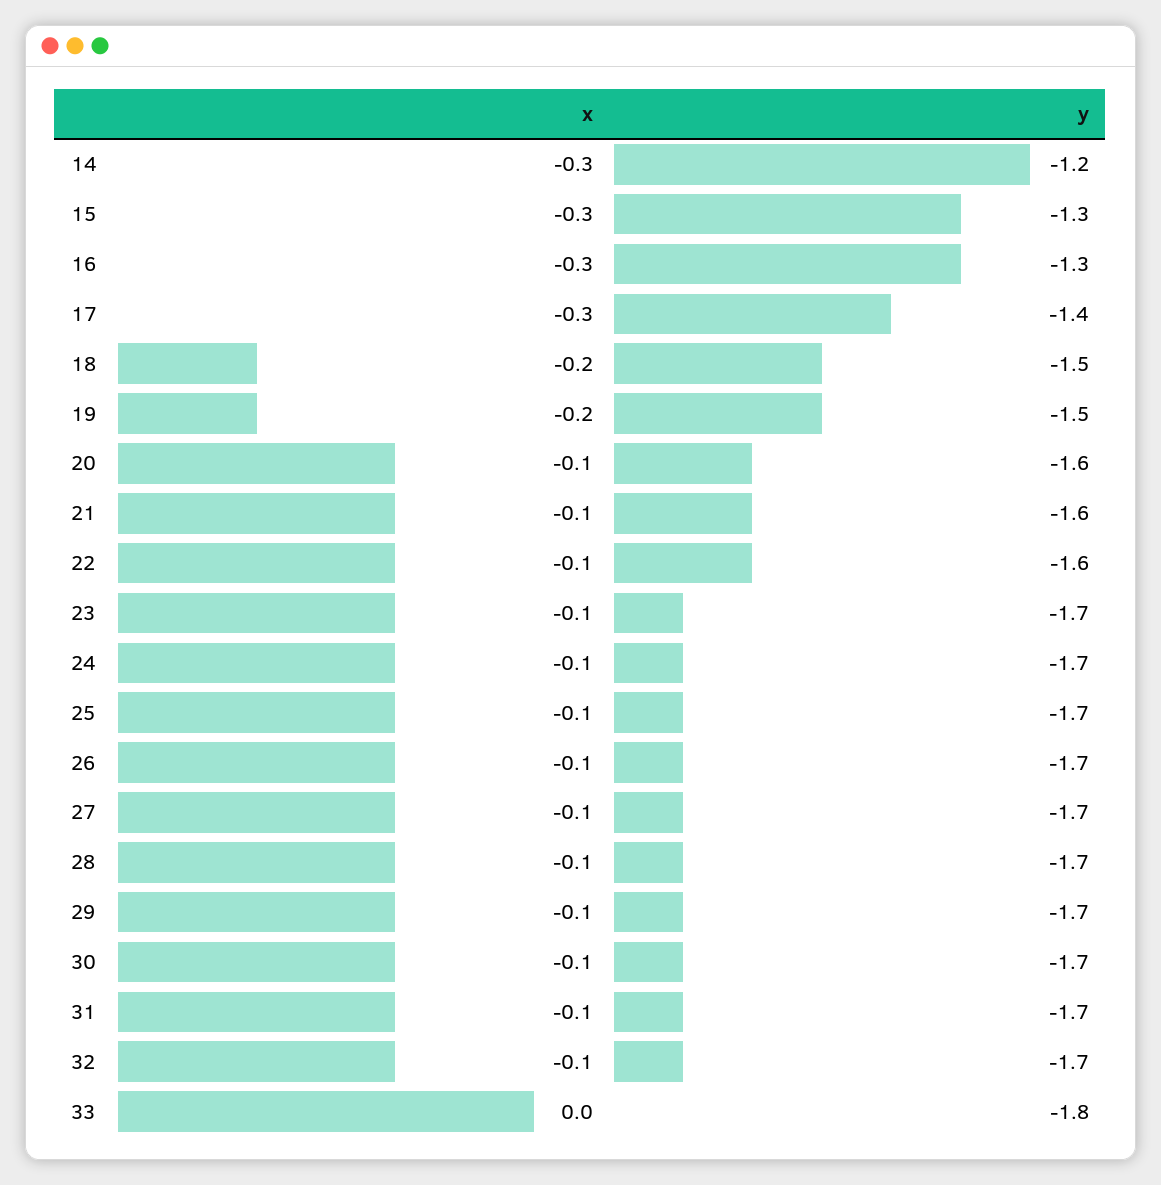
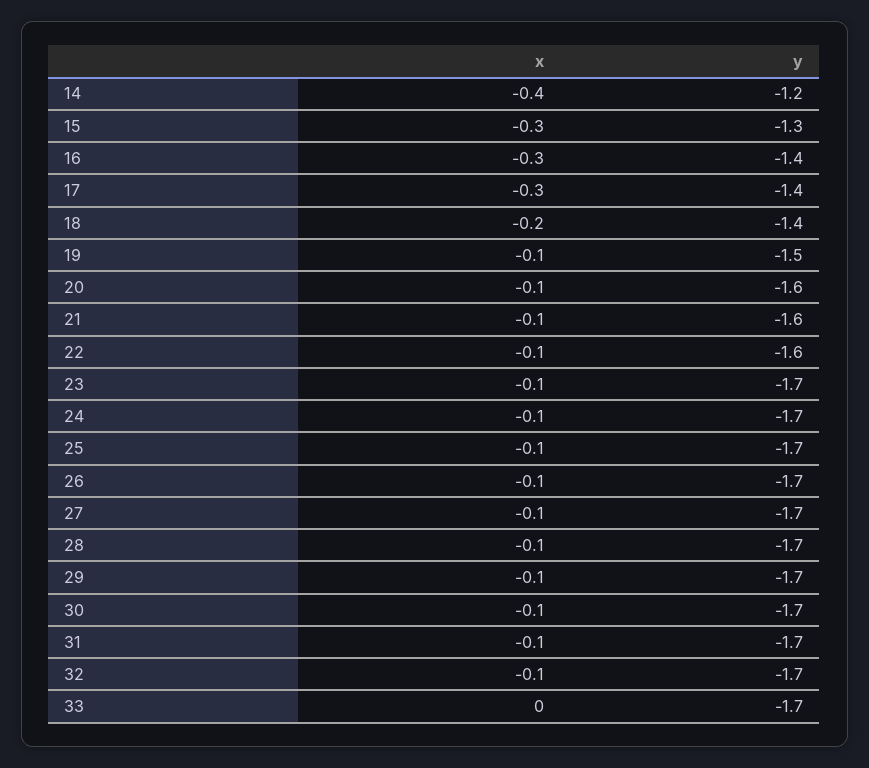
  {
    "x": {
-     "14": -0.3,
+     "14": -0.4,
      "15": -0.3,
      "16": -0.3,
      "17": -0.3,
      "18": -0.2,
-     "19": -0.2,
+     "19": -0.1,
      "20": -0.1,
      "21": -0.1,
      "22": -0.1,
      "23": -0.1,
      "24": -0.1,
      "25": -0.1,
      "26": -0.1,
      "27": -0.1,
      "28": -0.1,
      "29": -0.1,
      "30": -0.1,
      "31": -0.1,
      "32": -0.1,
      "33": 0
    },
    "y": {
      "14": -1.2,
      "15": -1.3,
-     "16": -1.3,
+     "16": -1.4,
      "17": -1.4,
-     "18": -1.5,
+     "18": -1.4,
      "19": -1.5,
      "20": -1.6,
      "21": -1.6,
      "22": -1.6,
      "23": -1.7,
      "24": -1.7,
      "25": -1.7,
      "26": -1.7,
      "27": -1.7,
      "28": -1.7,
      "29": -1.7,
      "30": -1.7,
      "31": -1.7,
      "32": -1.7,
-     "33": -1.8
+     "33": -1.7
    }
  }

